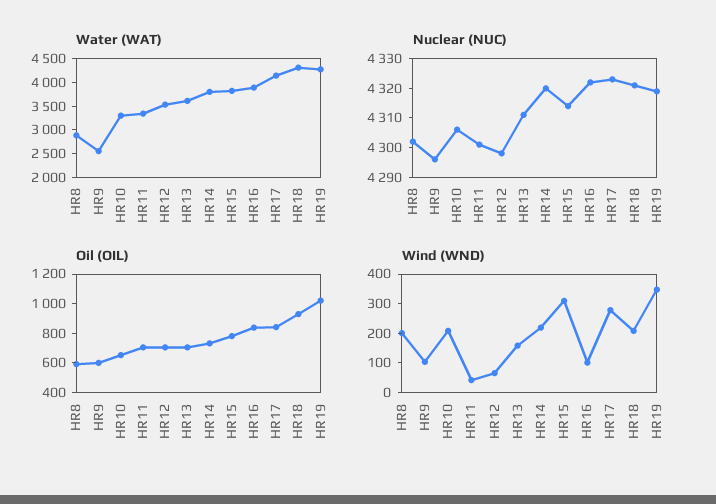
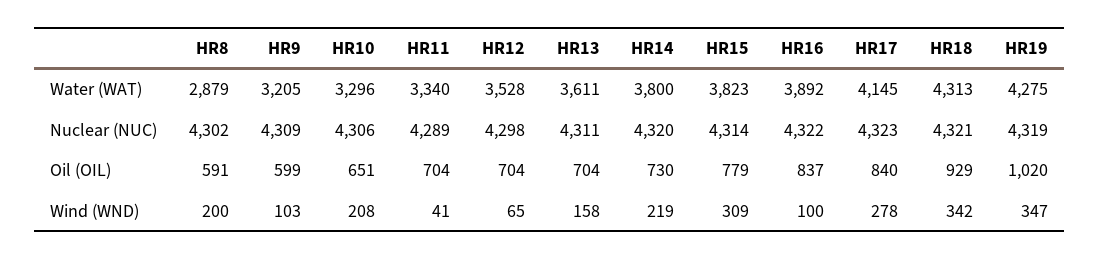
  {
    "Water (WAT)": {
      "HR8": 2879,
-     "HR9": 2500,
+     "HR9": 3205,
      "HR10": 3296,
      "HR11": 3340,
      "HR12": 3528,
      "HR13": 3611,
      "HR14": 3800,
      "HR15": 3823,
      "HR16": 3892,
      "HR17": 4145,
      "HR18": 4313,
      "HR19": 4275
    },
    "Nuclear (NUC)": {
      "HR8": 4302,
-     "HR9": 4295,
+     "HR9": 4309,
      "HR10": 4306,
-     "HR11": 4300,
+     "HR11": 4289,
      "HR12": 4298,
      "HR13": 4311,
      "HR14": 4320,
      "HR15": 4314,
      "HR16": 4322,
      "HR17": 4323,
      "HR18": 4321,
      "HR19": 4319
    },
    "Oil (OIL)": {
      "HR8": 591,
      "HR9": 599,
      "HR10": 651,
      "HR11": 704,
      "HR12": 704,
      "HR13": 704,
      "HR14": 730,
      "HR15": 779,
      "HR16": 837,
      "HR17": 840,
      "HR18": 929,
      "HR19": 1020
    },
    "Wind (WND)": {
      "HR8": 200,
      "HR9": 103,
      "HR10": 208,
      "HR11": 41,
      "HR12": 65,
      "HR13": 158,
      "HR14": 219,
      "HR15": 309,
      "HR16": 100,
      "HR17": 278,
-     "HR18": 200,
+     "HR18": 342,
      "HR19": 347
    }
  }

